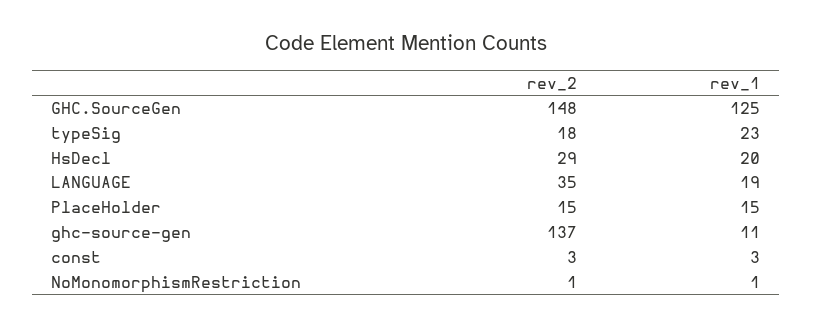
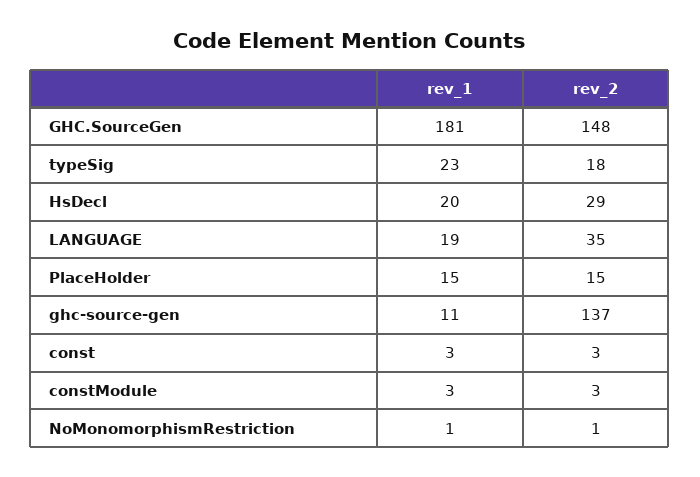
  {
    "rev_2": {
      "GHC.SourceGen": 148,
      "typeSig": 18,
      "HsDecl": 29,
      "LANGUAGE": 35,
      "PlaceHolder": 15,
      "ghc-source-gen": 137,
      "const": 3,
-     "NoMonomorphismRestriction": 1
+     "NoMonomorphismRestriction": 1,
+     "constModule": 3
    },
    "rev_1": {
-     "GHC.SourceGen": 125,
+     "GHC.SourceGen": 181,
      "typeSig": 23,
      "HsDecl": 20,
      "LANGUAGE": 19,
      "PlaceHolder": 15,
      "ghc-source-gen": 11,
      "const": 3,
-     "NoMonomorphismRestriction": 1
+     "NoMonomorphismRestriction": 1,
+     "constModule": 3
    }
  }

